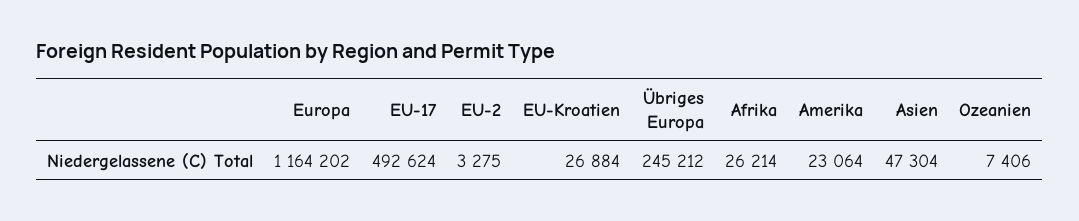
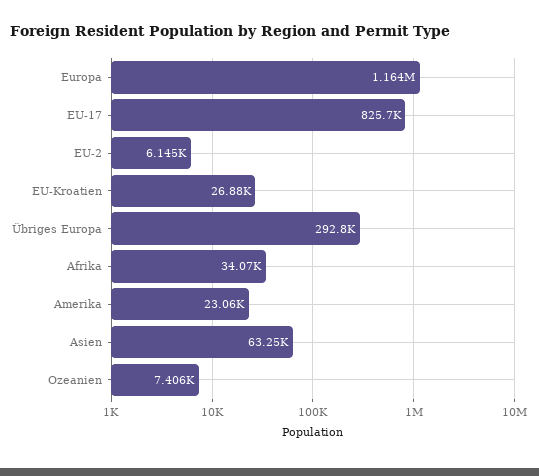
  {
    "Europa": 1164202,
-   "EU-17": 492624,
+   "EU-17": 825700,
-   "EU-2": 3275,
+   "EU-2": 6145,
    "EU-Kroatien": 26884,
-   "Übriges Europa": 245212,
+   "Übriges Europa": 292800,
-   "Afrika": 26214,
+   "Afrika": 34070,
    "Amerika": 23064,
-   "Asien": 47304,
+   "Asien": 63250,
    "Ozeanien": 7406
  }

